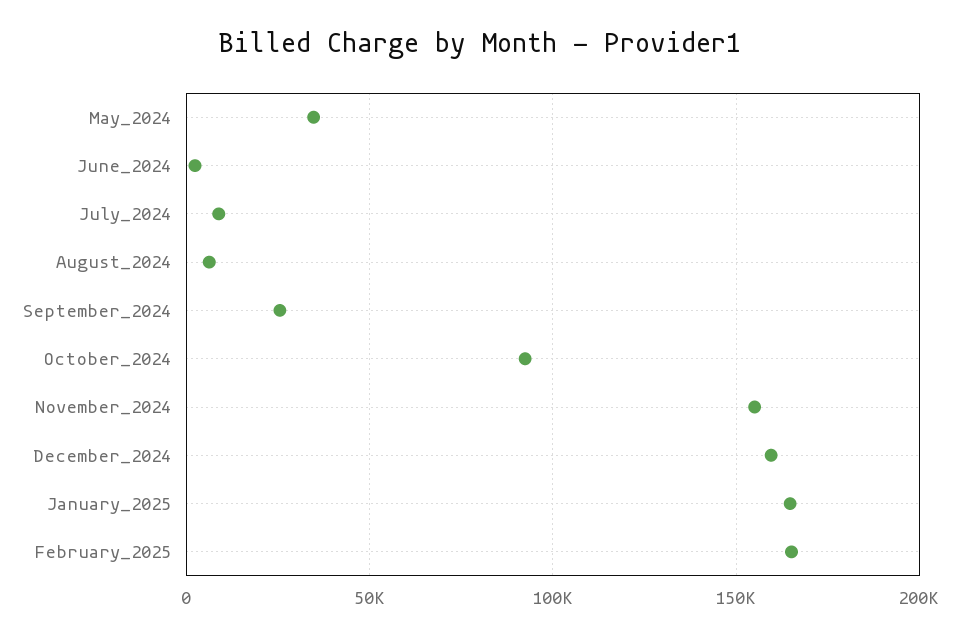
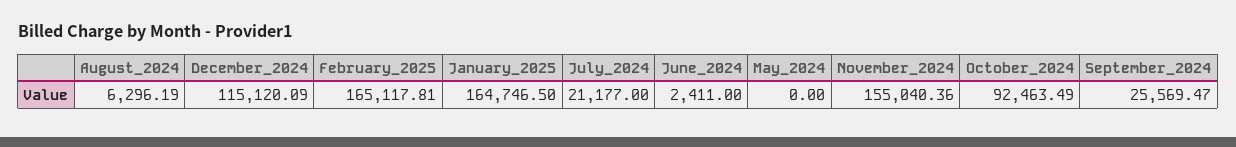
  {
-   "May_2024": 35000,
+   "May_2024": 0,
    "June_2024": 2411,
-   "July_2024": 10000,
+   "July_2024": 21177,
    "August_2024": 6296.19,
    "September_2024": 25569.47,
    "October_2024": 92463.49,
    "November_2024": 155040.36,
-   "December_2024": 160000,
+   "December_2024": 115120.09,
    "January_2025": 164746.5,
    "February_2025": 165117.81
  }

